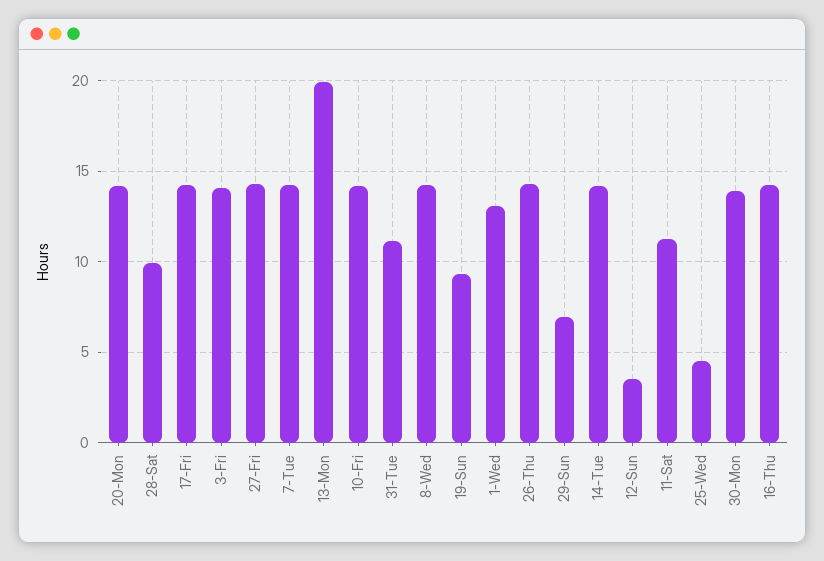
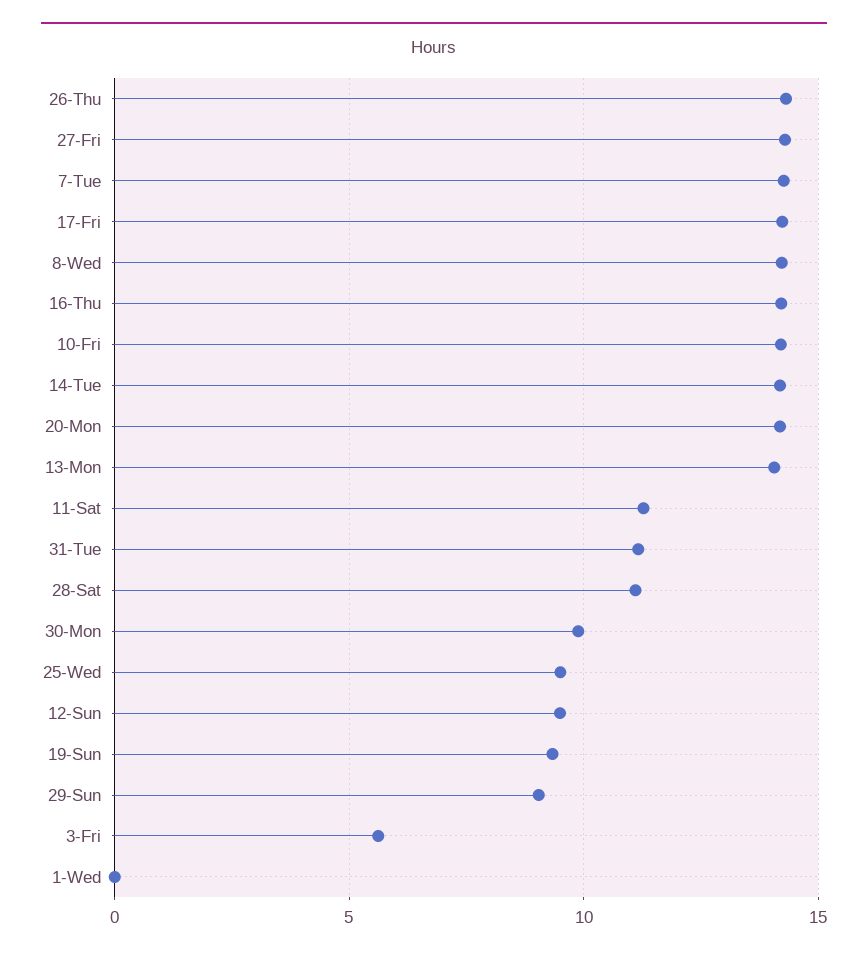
  {
    "20-Mon": 14,
-   "28-Sat": 10,
+   "28-Sat": 11,
    "17-Fri": 14,
-   "3-Fri": 14,
+   "3-Fri": 5.5,
    "27-Fri": 14.5,
    "7-Tue": 14.5,
-   "13-Mon": 20,
+   "13-Mon": 14,
    "10-Fri": 14,
    "31-Tue": 11,
    "8-Wed": 14,
    "19-Sun": 9.5,
-   "1-Wed": 13,
+   "1-Wed": 0,
    "26-Thu": 14.5,
-   "29-Sun": 7,
+   "29-Sun": 9,
    "14-Tue": 14,
-   "12-Sun": 3.5,
+   "12-Sun": 9.5,
    "11-Sat": 11.5,
-   "25-Wed": 4.5,
+   "25-Wed": 9.5,
-   "30-Mon": 14,
+   "30-Mon": 10,
    "16-Thu": 14
  }

